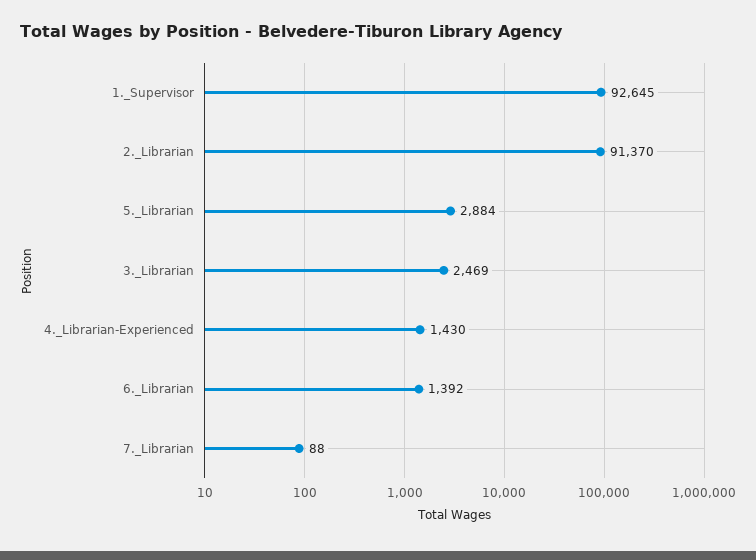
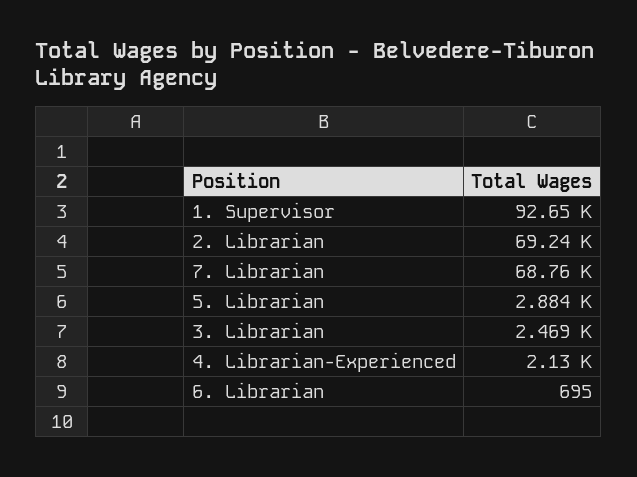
  {
    "1._Supervisor": 92645,
-   "2._Librarian": 91370,
+   "2._Librarian": 69240,
    "5._Librarian": 2884,
    "3._Librarian": 2469,
-   "4._Librarian-Experienced": 1430,
+   "4._Librarian-Experienced": 2130,
-   "6._Librarian": 1392,
+   "6._Librarian": 695,
-   "7._Librarian": 88
+   "7._Librarian": 68760
  }

